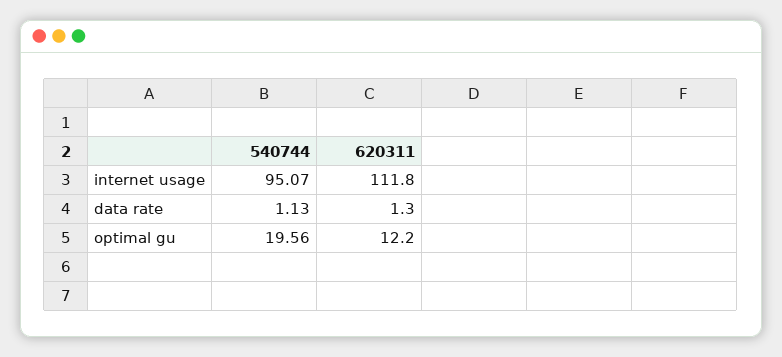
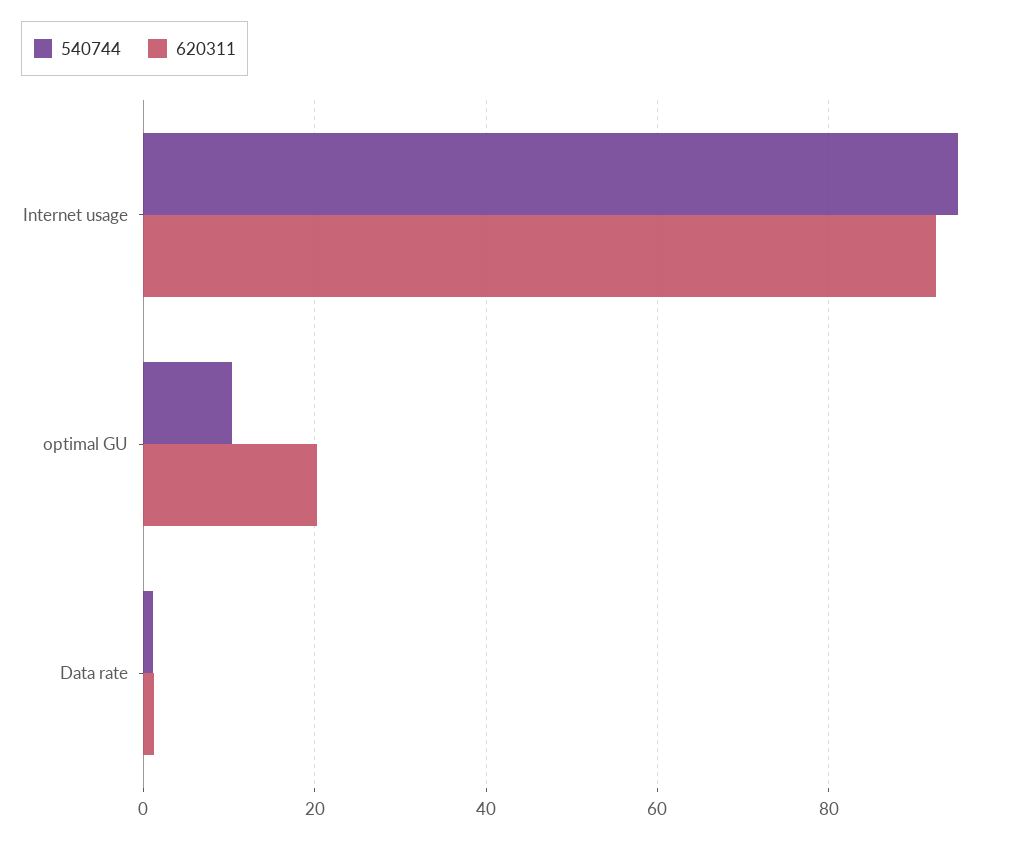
  {
    "540744": {
      "internet usage": 95.07,
      "data rate": 1.13,
-     "optimal gu": 19.56
+     "optimal gu": 10
    },
    "620311": {
-     "internet usage": 111.8,
+     "internet usage": 92,
      "data rate": 1.3,
-     "optimal gu": 12.2
+     "optimal gu": 20
    }
  }

